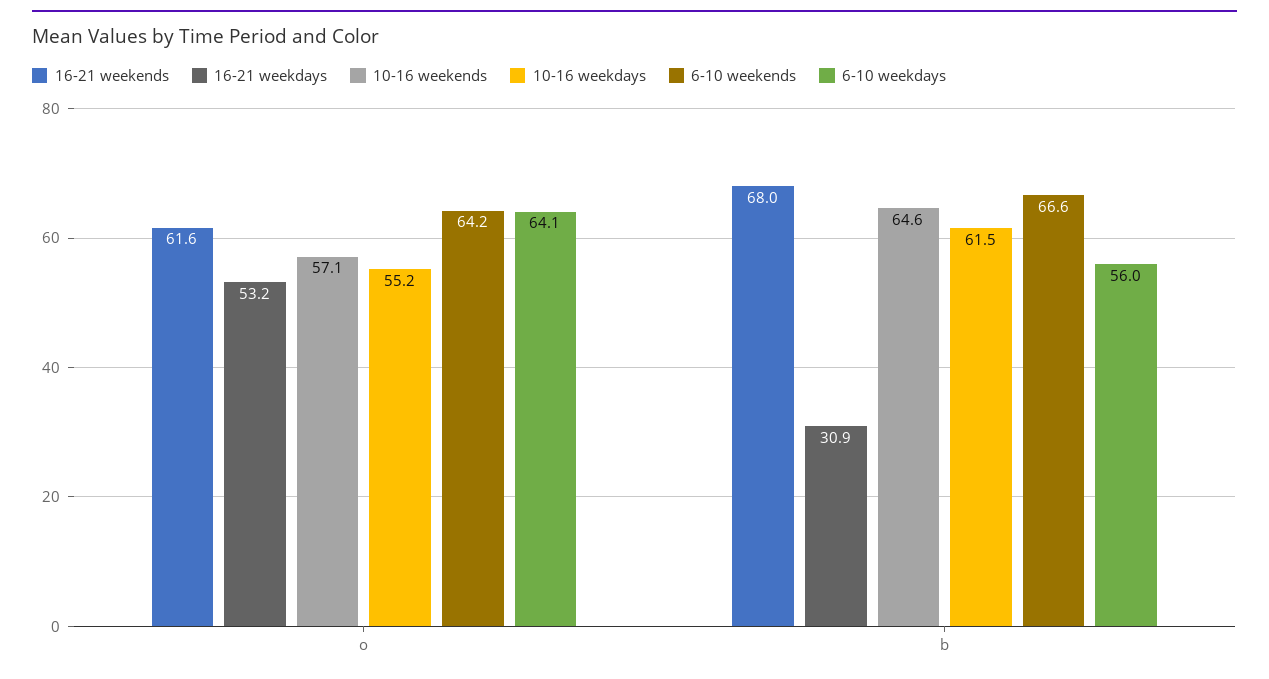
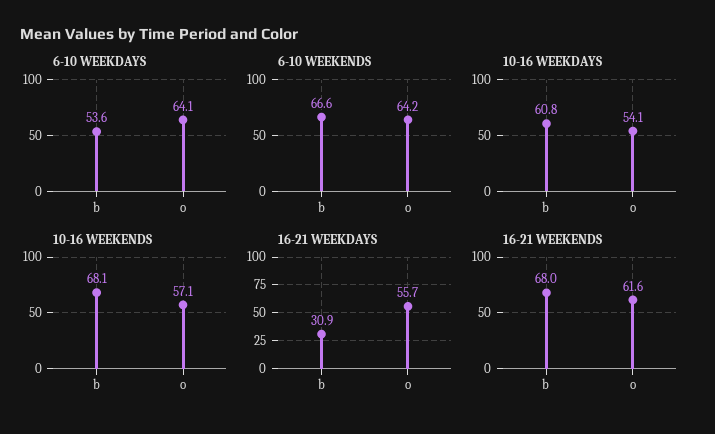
  {
    "16-21 weekends": {
      "o": 61.6,
      "b": 68
    },
    "16-21 weekdays": {
-     "o": 53.2,
+     "o": 55.7,
      "b": 30.9
    },
    "10-16 weekends": {
      "o": 57.1,
-     "b": 64.6
+     "b": 68.1
    },
    "10-16 weekdays": {
-     "o": 55.2,
+     "o": 54.1,
-     "b": 61.5
+     "b": 60.8
    },
    "6-10 weekends": {
      "o": 64.2,
      "b": 66.6
    },
    "6-10 weekdays": {
      "o": 64.1,
-     "b": 56
+     "b": 53.6
    }
  }

